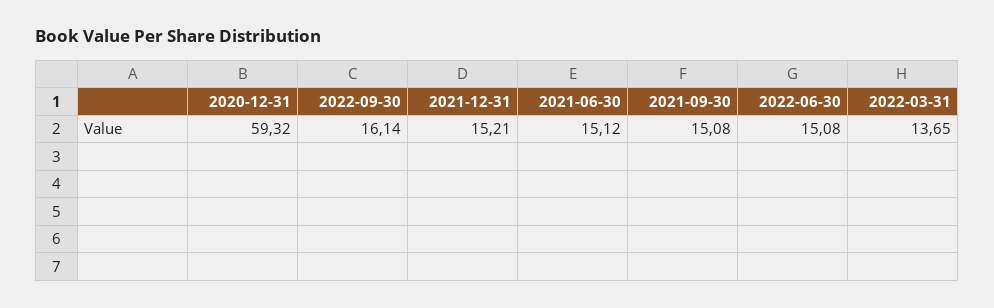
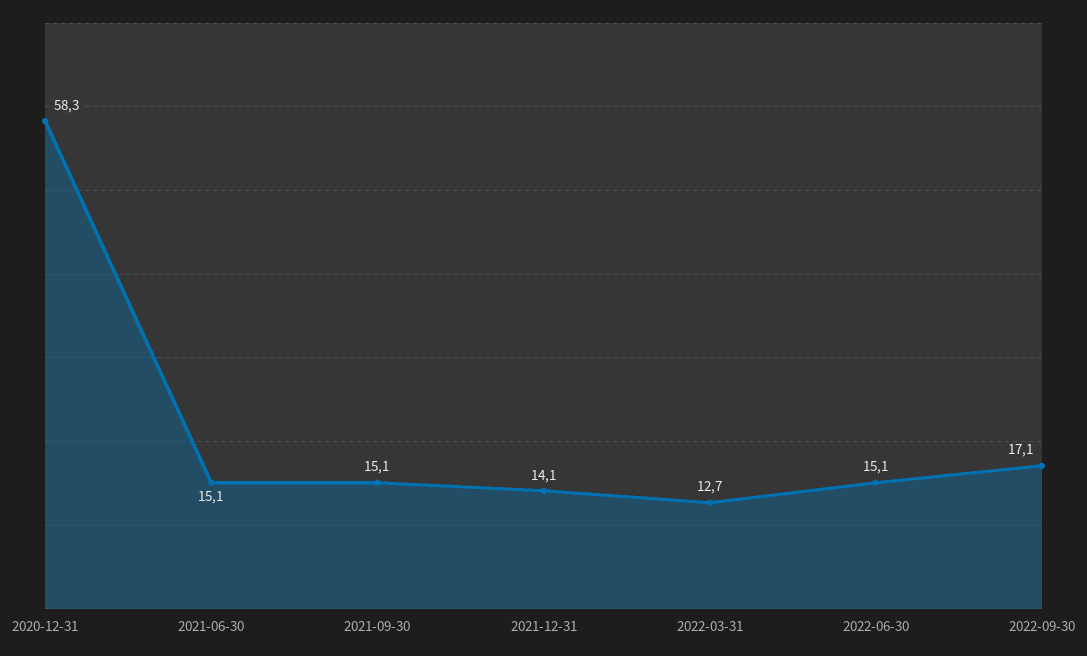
  {
-   "2020-12-31": 59.32,
+   "2020-12-31": 58.3,
-   "2022-09-30": 16.14,
+   "2022-09-30": 17.1,
-   "2021-12-31": 15.21,
+   "2021-12-31": 14.1,
    "2021-06-30": 15.12,
    "2021-09-30": 15.08,
    "2022-06-30": 15.08,
-   "2022-03-31": 13.65
+   "2022-03-31": 12.7
  }

